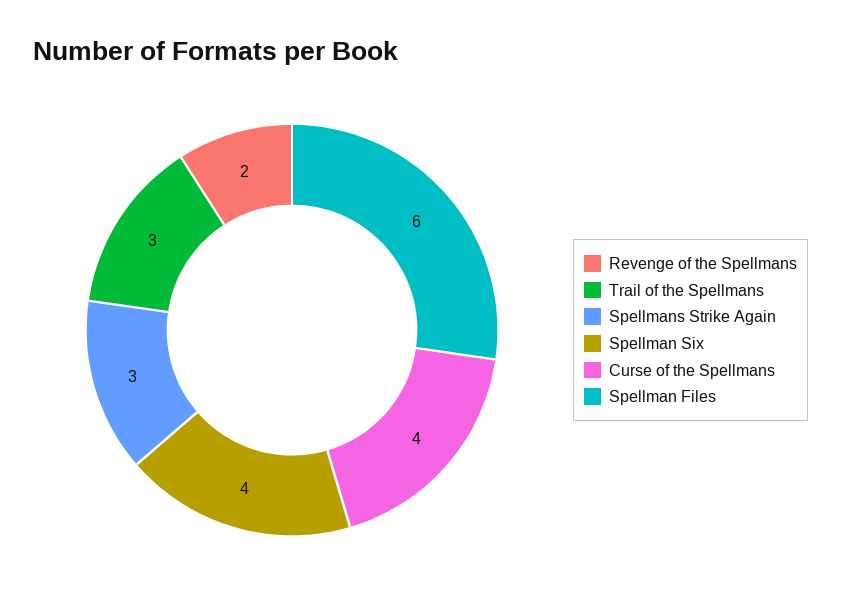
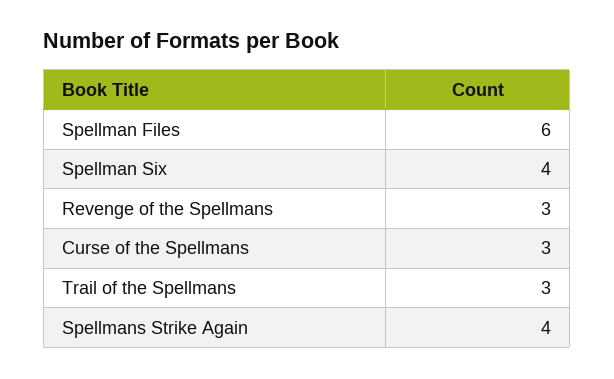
  {
-   "Revenge of the Spellmans": 2,
+   "Revenge of the Spellmans": 3,
    "Trail of the Spellmans": 3,
-   "Spellmans Strike Again": 3,
+   "Spellmans Strike Again": 4,
    "Spellman Six": 4,
-   "Curse of the Spellmans": 4,
+   "Curse of the Spellmans": 3,
    "Spellman Files": 6
  }

